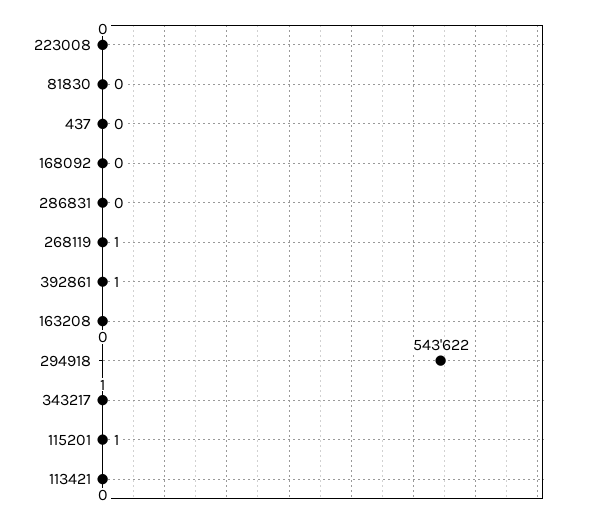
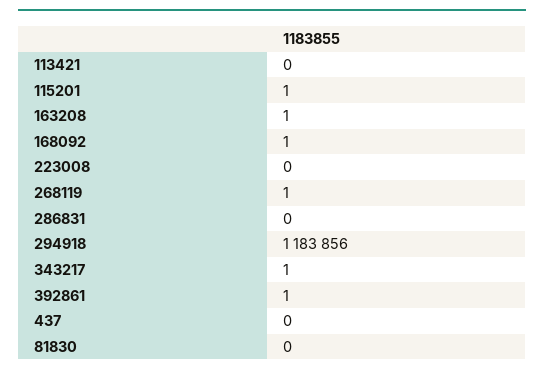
  {
    "223008": 0,
    "81830": 0,
    "437": 0,
-   "168092": 0,
+   "168092": 1,
    "286831": 0,
    "268119": 1,
    "392861": 1,
-   "163208": 0,
+   "163208": 1,
-   "294918": 543622,
+   "294918": 1183856,
    "343217": 1,
    "115201": 1,
    "113421": 0
  }

